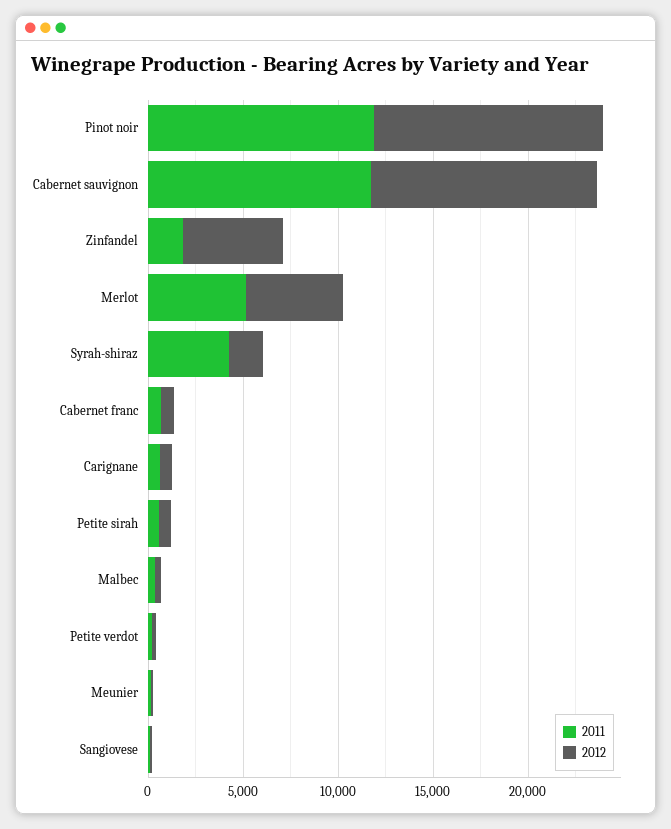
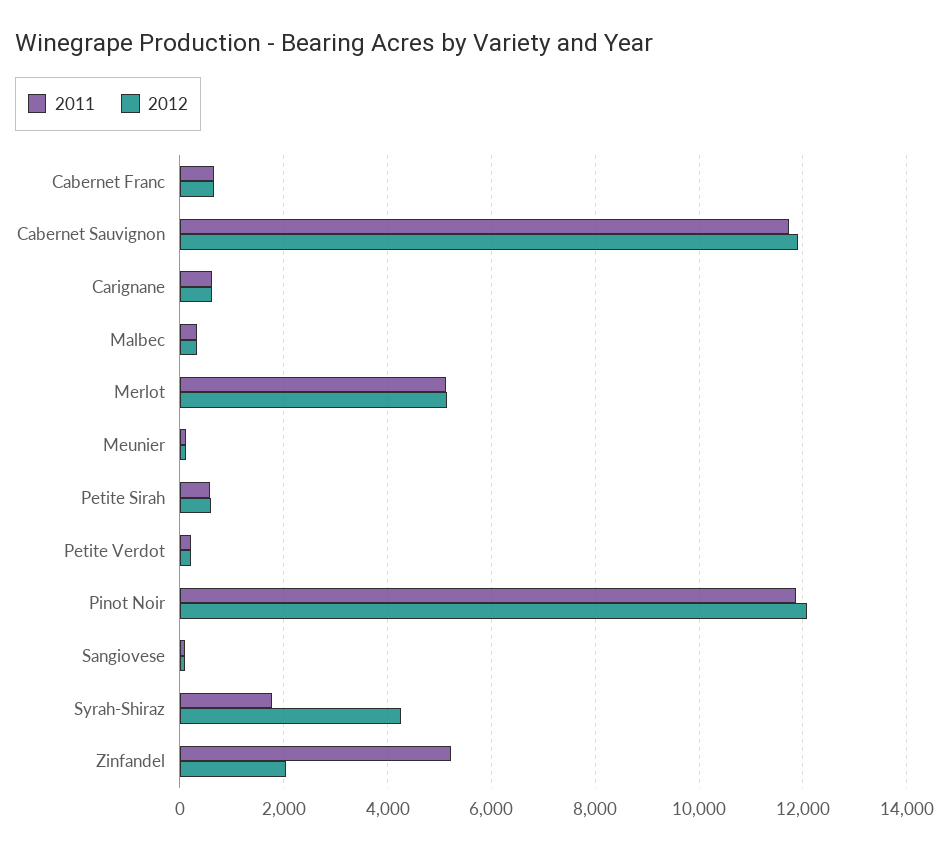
  {
    "2011": {
      "Pinot noir": 11800,
      "Cabernet sauvignon": 11800,
-     "Zinfandel": 2000,
+     "Zinfandel": 5200,
      "Merlot": 5200,
-     "Syrah-shiraz": 4000,
+     "Syrah-shiraz": 1800,
      "Cabernet franc": 600,
      "Carignane": 600,
      "Petite sirah": 600,
      "Malbec": 400,
      "Petite verdot": 200,
      "Meunier": 200,
      "Sangiovese": 0
    },
    "2012": {
      "Pinot noir": 12000,
      "Cabernet sauvignon": 12000,
-     "Zinfandel": 5000,
+     "Zinfandel": 2000,
      "Merlot": 5200,
-     "Syrah-shiraz": 2000,
+     "Syrah-shiraz": 4200,
      "Cabernet franc": 600,
      "Carignane": 600,
      "Petite sirah": 600,
      "Malbec": 400,
      "Petite verdot": 200,
      "Meunier": 200,
      "Sangiovese": 0
    }
  }

